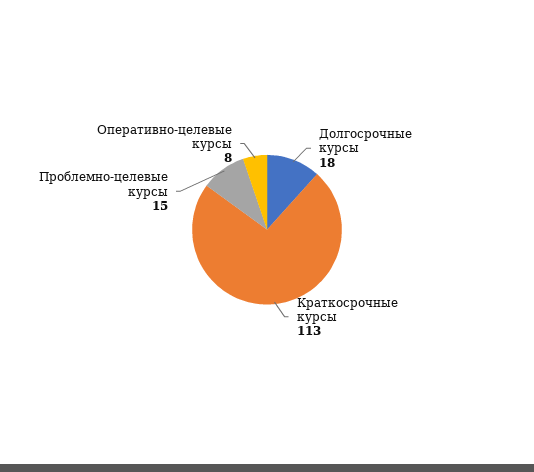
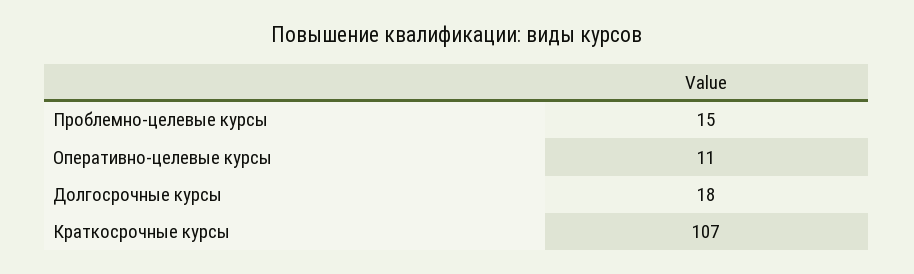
  {
    "Долгосрочные курсы": 18,
-   "Краткосрочные курсы": 113,
+   "Краткосрочные курсы": 107,
    "Проблемно-целевые курсы": 15,
-   "Оперативно-целевые курсы": 8
+   "Оперативно-целевые курсы": 11
  }

